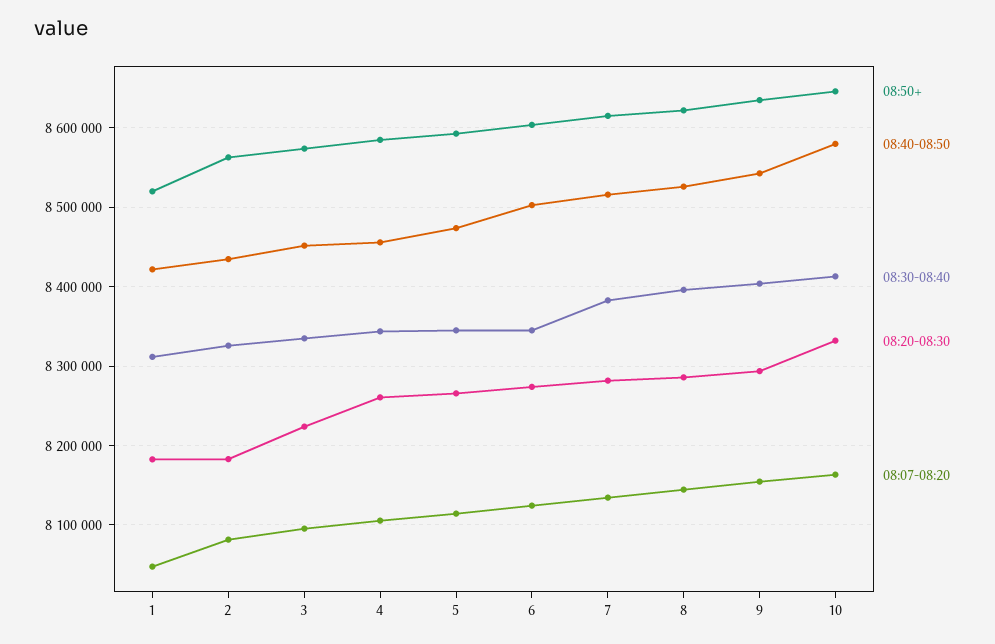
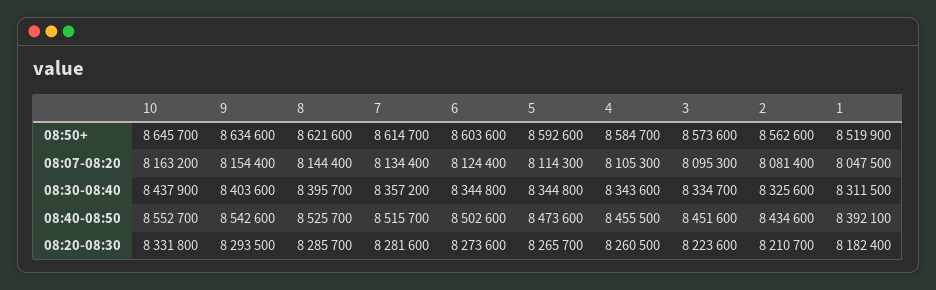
  {
    "08:50+": {
      "1": 8519900,
      "2": 8562600,
      "3": 8573600,
      "4": 8584700,
      "5": 8592600,
      "6": 8603600,
      "7": 8614700,
      "8": 8621600,
      "9": 8634600,
      "10": 8645700
    },
    "08:40-08:50": {
-     "1": 8420000,
+     "1": 8392100,
      "2": 8434600,
      "3": 8451600,
      "4": 8455500,
      "5": 8473600,
      "6": 8502600,
      "7": 8515700,
      "8": 8525700,
      "9": 8542600,
-     "10": 8580000
+     "10": 8552700
    },
    "08:30-08:40": {
      "1": 8311500,
      "2": 8325600,
      "3": 8334700,
      "4": 8343600,
      "5": 8344800,
      "6": 8344800,
-     "7": 8380000,
+     "7": 8357200,
      "8": 8395700,
      "9": 8403600,
-     "10": 8410000
+     "10": 8437900
    },
    "08:20-08:30": {
      "1": 8182400,
-     "2": 8180000,
+     "2": 8210700,
      "3": 8223600,
      "4": 8260500,
      "5": 8265700,
      "6": 8273600,
      "7": 8281600,
      "8": 8285700,
      "9": 8293500,
      "10": 8331800
    },
    "08:07-08:20": {
      "1": 8047500,
      "2": 8081400,
      "3": 8095300,
      "4": 8105300,
      "5": 8114300,
      "6": 8124400,
      "7": 8134400,
      "8": 8144400,
      "9": 8154400,
      "10": 8163200
    }
  }

